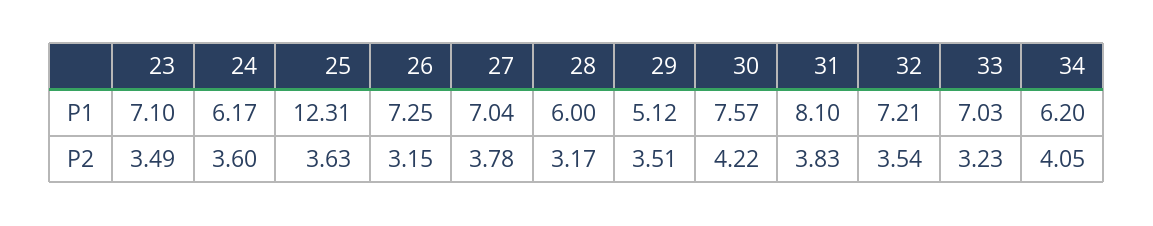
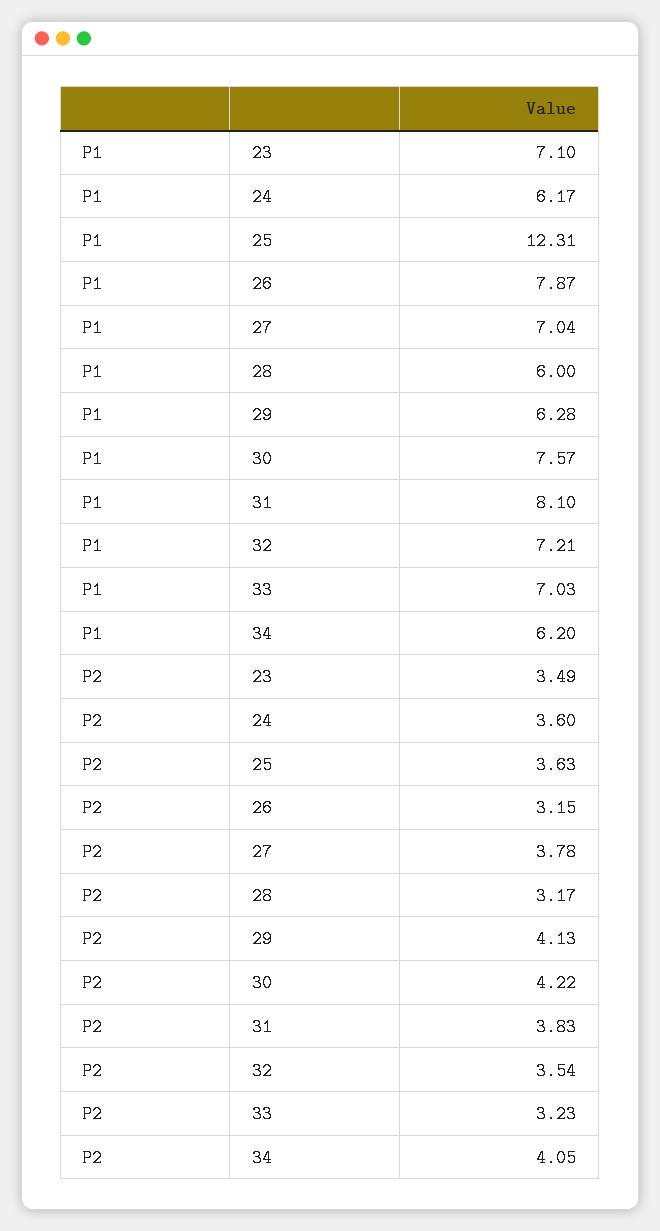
  {
    "23": {
      "P1": 7.1,
      "P2": 3.49
    },
    "24": {
      "P1": 6.17,
      "P2": 3.6
    },
    "25": {
      "P1": 12.31,
      "P2": 3.63
    },
    "26": {
-     "P1": 7.25,
+     "P1": 7.87,
      "P2": 3.15
    },
    "27": {
      "P1": 7.04,
      "P2": 3.78
    },
    "28": {
      "P1": 6,
      "P2": 3.17
    },
    "29": {
-     "P1": 5.12,
+     "P1": 6.28,
-     "P2": 3.51
+     "P2": 4.13
    },
    "30": {
      "P1": 7.57,
      "P2": 4.22
    },
    "31": {
      "P1": 8.1,
      "P2": 3.83
    },
    "32": {
      "P1": 7.21,
      "P2": 3.54
    },
    "33": {
      "P1": 7.03,
      "P2": 3.23
    },
    "34": {
      "P1": 6.2,
      "P2": 4.05
    }
  }

